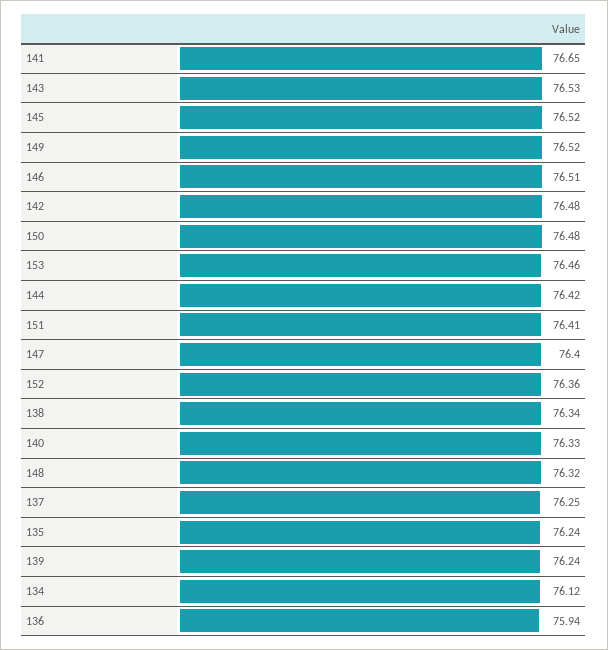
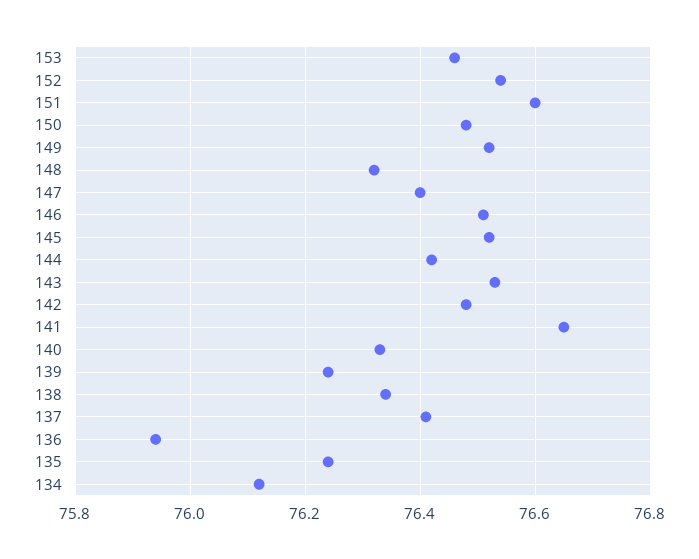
  {
    "141": 76.65,
    "143": 76.53,
    "145": 76.52,
    "149": 76.52,
    "146": 76.51,
    "142": 76.48,
    "150": 76.48,
    "153": 76.46,
    "144": 76.42,
-   "151": 76.41,
+   "151": 76.6,
    "147": 76.4,
-   "152": 76.36,
+   "152": 76.55,
    "138": 76.34,
    "140": 76.33,
    "148": 76.32,
-   "137": 76.25,
+   "137": 76.4,
    "135": 76.24,
    "139": 76.24,
    "134": 76.12,
    "136": 75.94
  }

